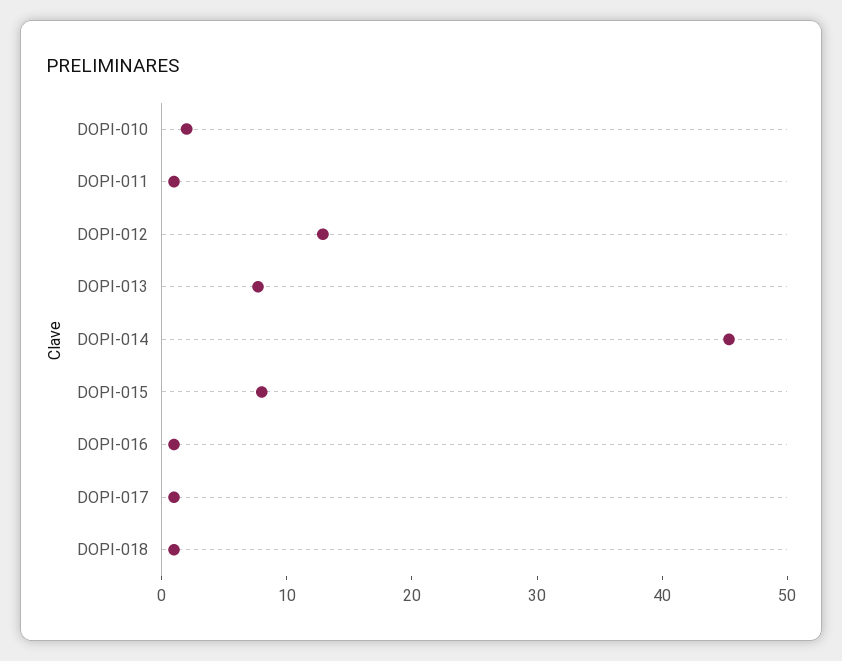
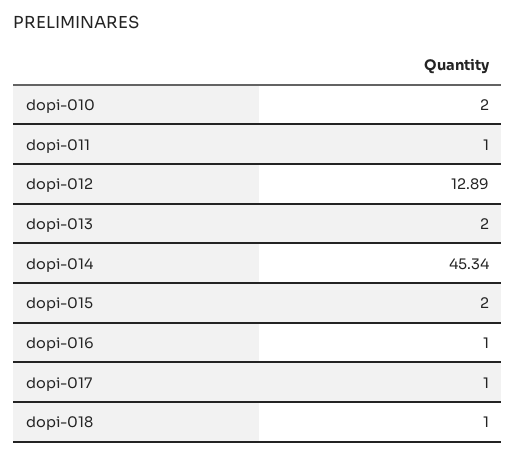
  {
    "DOPI-010": 2,
    "DOPI-011": 1,
    "DOPI-012": 12.89,
-   "DOPI-013": 8,
+   "DOPI-013": 2,
    "DOPI-014": 45.34,
-   "DOPI-015": 8,
+   "DOPI-015": 2,
    "DOPI-016": 1,
    "DOPI-017": 1,
    "DOPI-018": 1
  }

